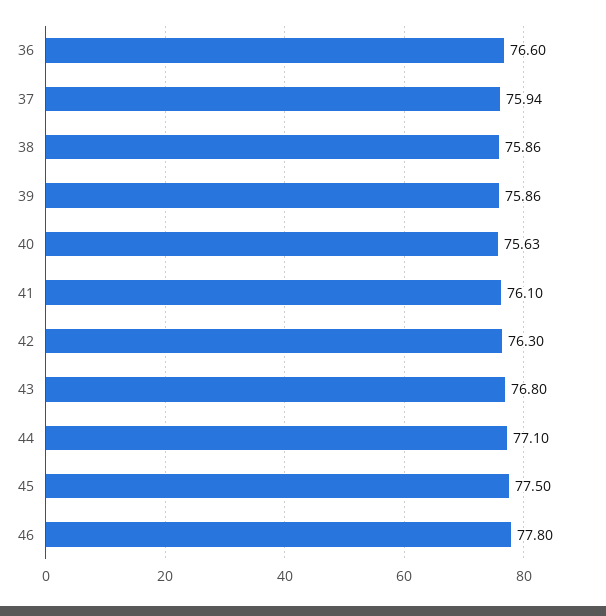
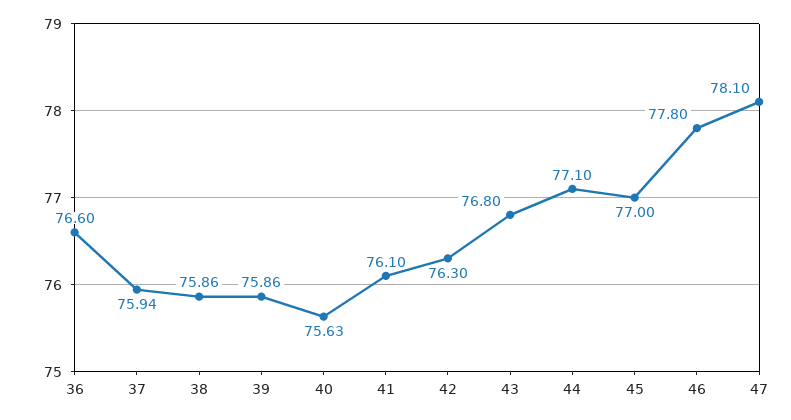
  {
    "36": 76.6,
    "37": 75.94,
    "38": 75.86,
    "39": 75.86,
    "40": 75.63,
    "41": 76.1,
    "42": 76.3,
    "43": 76.8,
    "44": 77.1,
-   "45": 77.5,
+   "45": 77,
-   "46": 77.8
+   "46": 77.8,
+   "47": 78.1
  }

